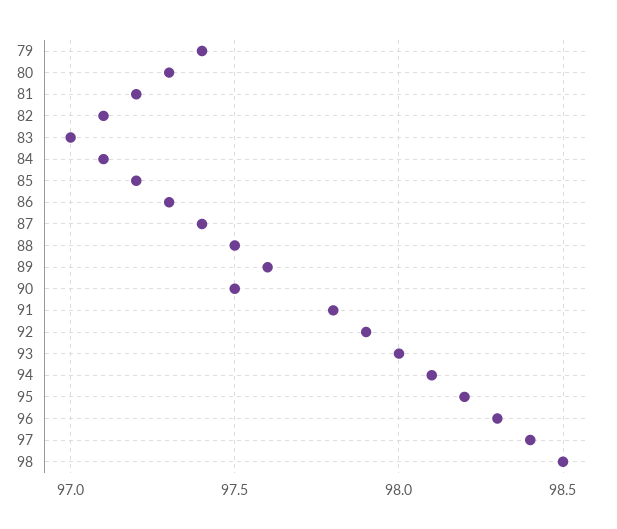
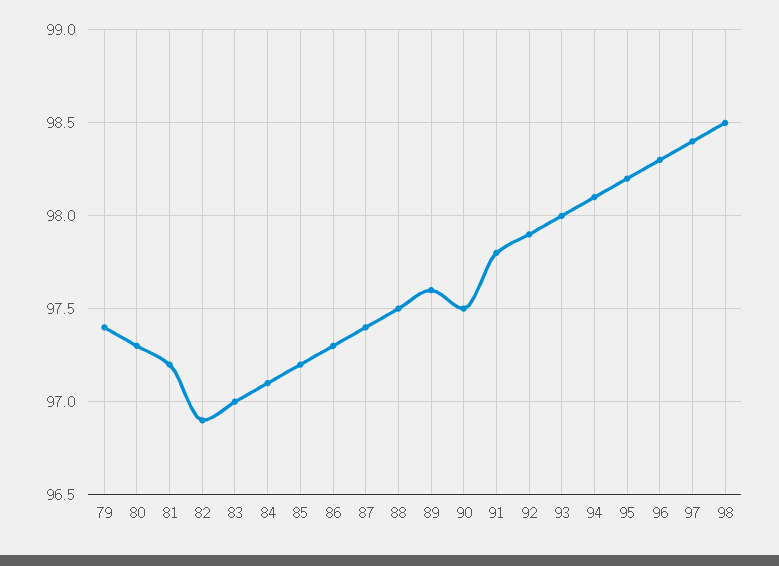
  {
    "79": 97.4,
    "80": 97.3,
    "81": 97.2,
-   "82": 97.1,
+   "82": 96.9,
    "83": 97,
    "84": 97.1,
    "85": 97.2,
    "86": 97.3,
    "87": 97.4,
    "88": 97.5,
    "89": 97.6,
    "90": 97.5,
    "91": 97.8,
    "92": 97.9,
    "93": 98,
    "94": 98.1,
    "95": 98.2,
    "96": 98.3,
    "97": 98.4,
    "98": 98.5
  }

